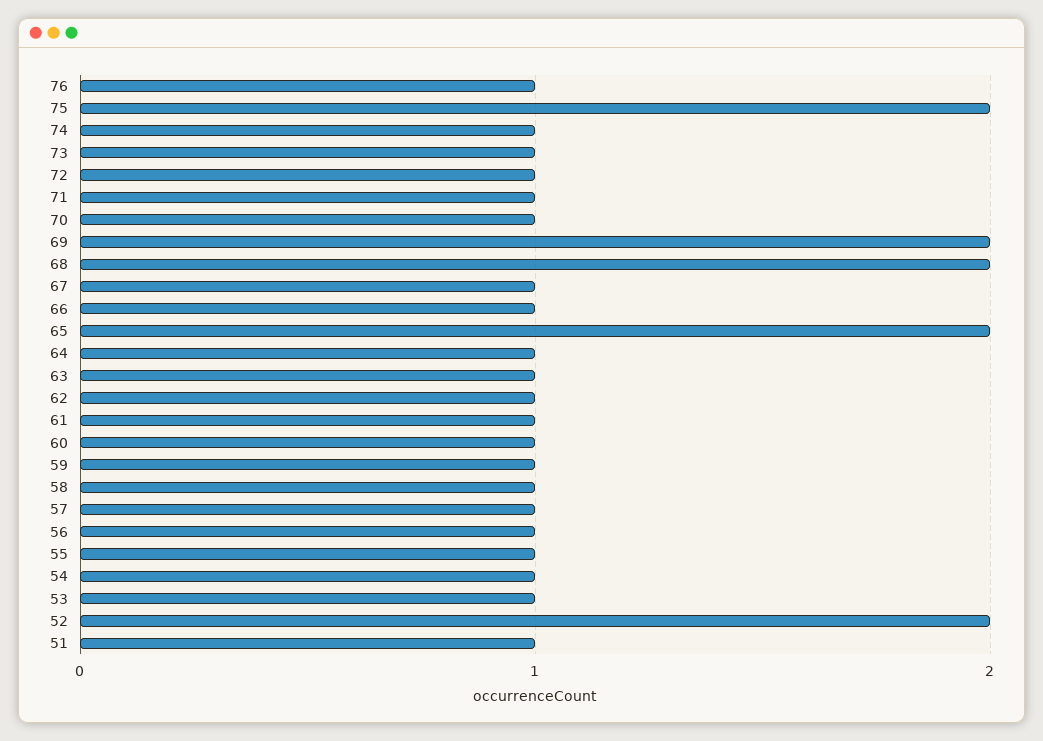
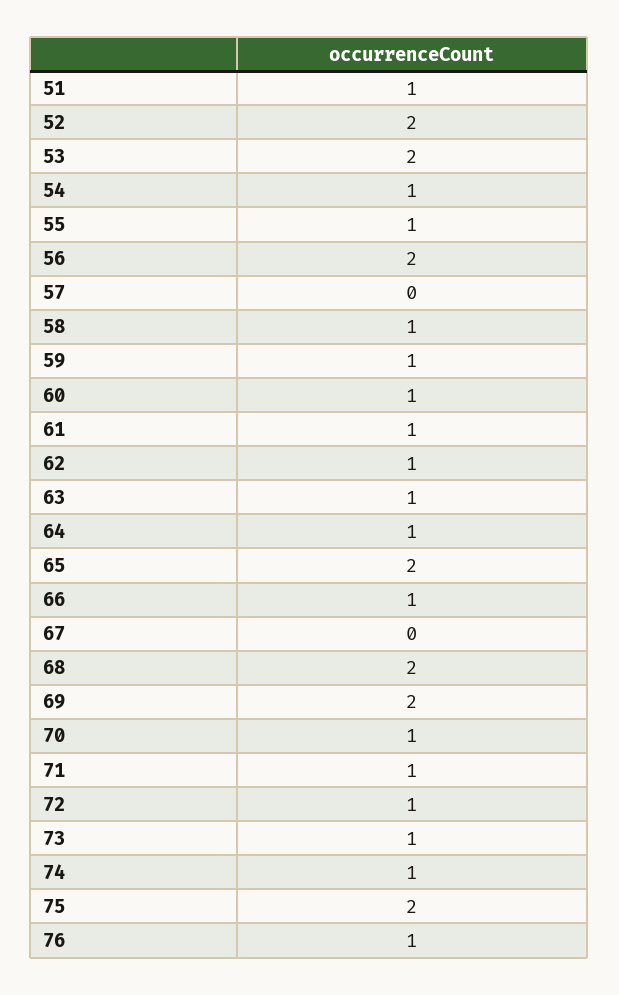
  {
    "76": 1,
    "75": 2,
    "74": 1,
    "73": 1,
    "72": 1,
    "71": 1,
    "70": 1,
    "69": 2,
    "68": 2,
-   "67": 1,
+   "67": 0,
    "66": 1,
    "65": 2,
    "64": 1,
    "63": 1,
    "62": 1,
    "61": 1,
    "60": 1,
    "59": 1,
    "58": 1,
-   "57": 1,
+   "57": 0,
-   "56": 1,
+   "56": 2,
    "55": 1,
    "54": 1,
-   "53": 1,
+   "53": 2,
    "52": 2,
    "51": 1
  }

